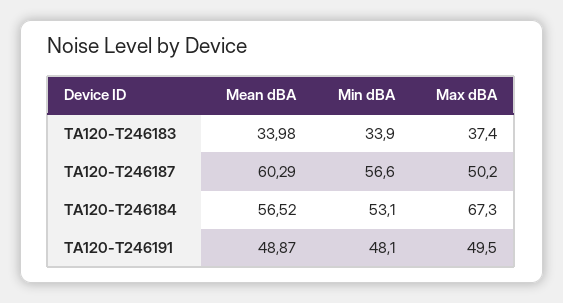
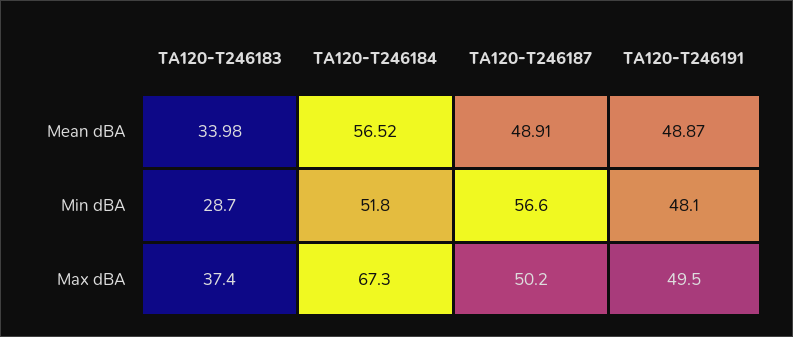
  {
    "Mean dBA": {
      "TA120-T246183": 33.98,
-     "TA120-T246187": 60.29,
+     "TA120-T246187": 48.91,
      "TA120-T246184": 56.52,
      "TA120-T246191": 48.87
    },
    "Min dBA": {
-     "TA120-T246183": 33.9,
+     "TA120-T246183": 28.7,
      "TA120-T246187": 56.6,
-     "TA120-T246184": 53.1,
+     "TA120-T246184": 51.8,
      "TA120-T246191": 48.1
    },
    "Max dBA": {
      "TA120-T246183": 37.4,
      "TA120-T246187": 50.2,
      "TA120-T246184": 67.3,
      "TA120-T246191": 49.5
    }
  }

